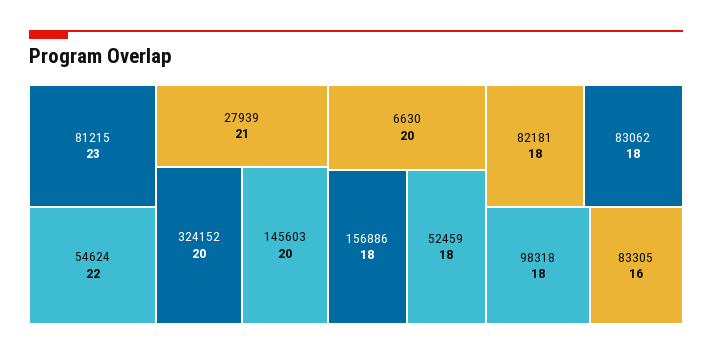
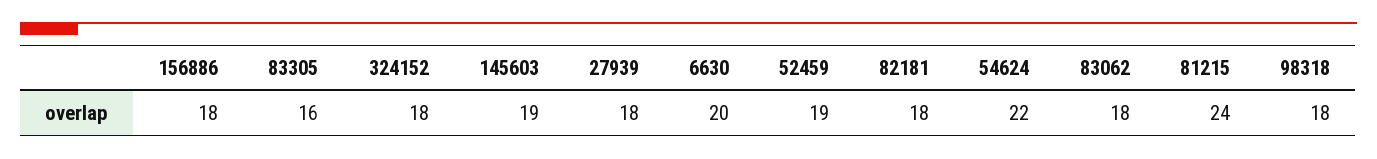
  {
-   "81215": 23,
+   "81215": 24,
    "54624": 22,
-   "27939": 21,
+   "27939": 18,
-   "324152": 20,
+   "324152": 18,
-   "145603": 20,
+   "145603": 19,
    "6630": 20,
    "156886": 18,
-   "52459": 18,
+   "52459": 19,
    "82181": 18,
    "83062": 18,
    "98318": 18,
    "83305": 16
  }

